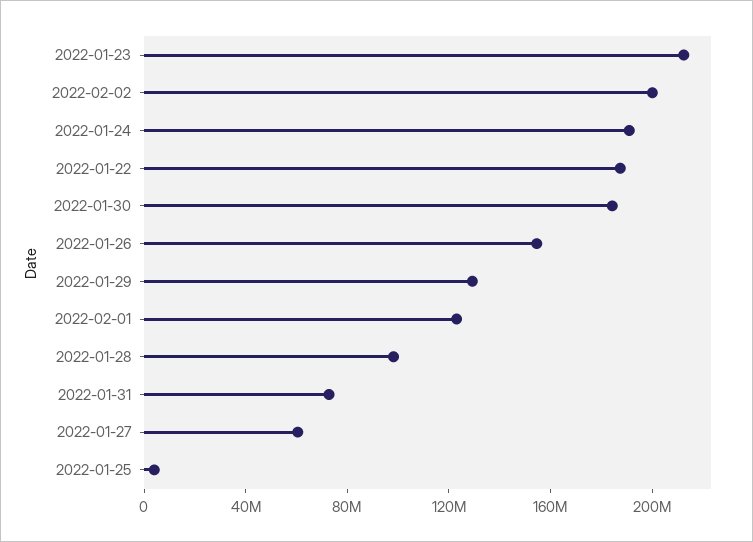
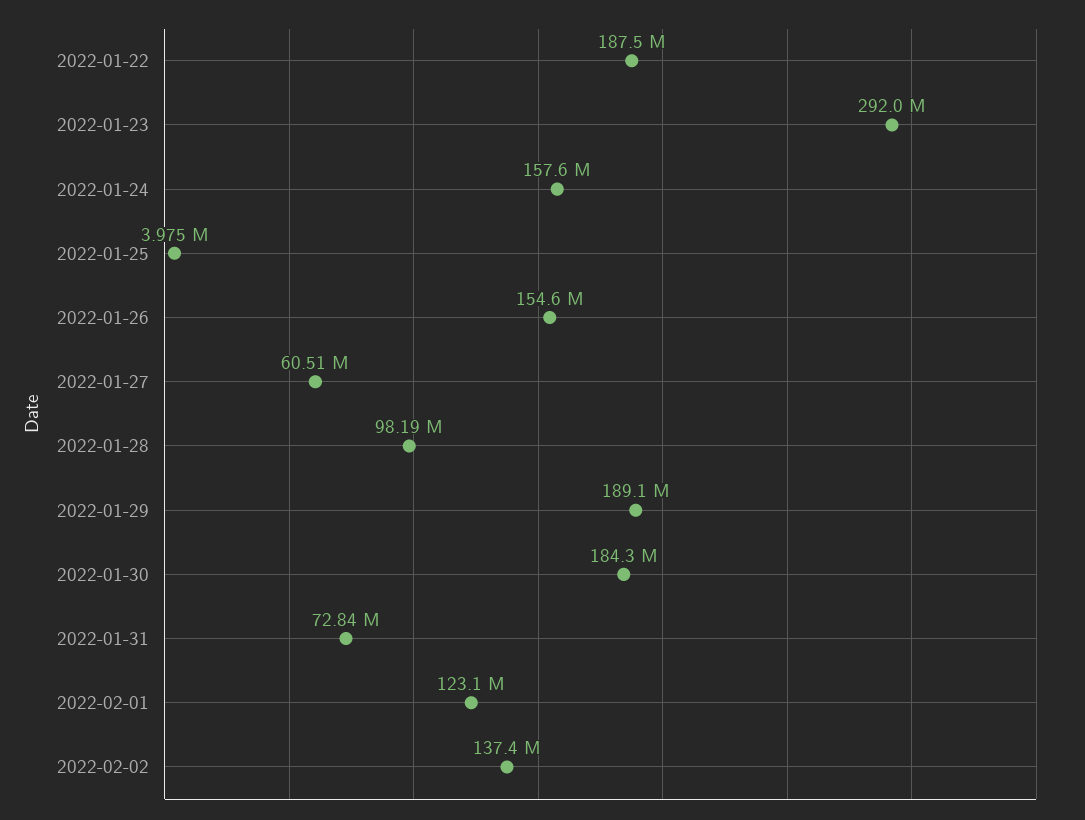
  {
-   "2022-01-23": 210000000,
+   "2022-01-23": 292000000,
-   "2022-02-02": 200000000,
+   "2022-02-02": 137400000,
-   "2022-01-24": 190000000,
+   "2022-01-24": 157600000,
    "2022-01-22": 187500000,
    "2022-01-30": 184300000,
    "2022-01-26": 154600000,
-   "2022-01-29": 130000000,
+   "2022-01-29": 189100000,
    "2022-02-01": 123100000,
    "2022-01-28": 98190000,
    "2022-01-31": 72840000,
    "2022-01-27": 60510000,
    "2022-01-25": 3975000
  }

